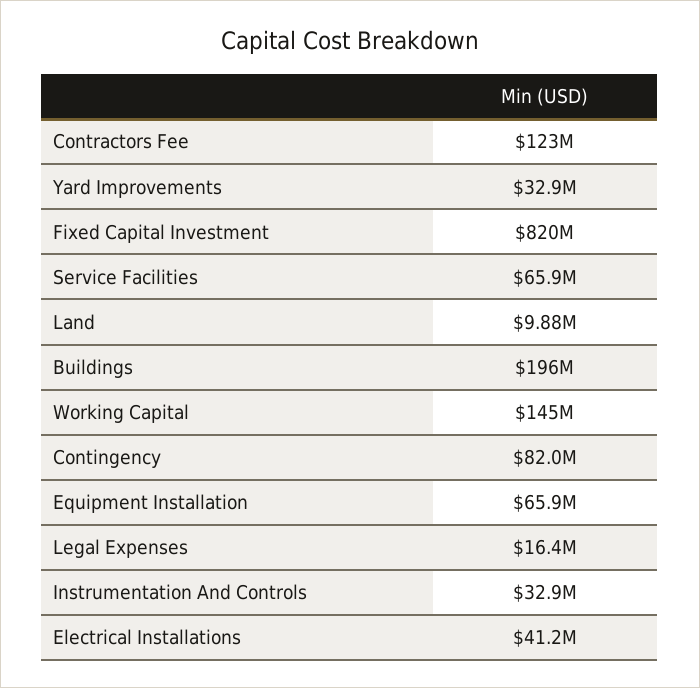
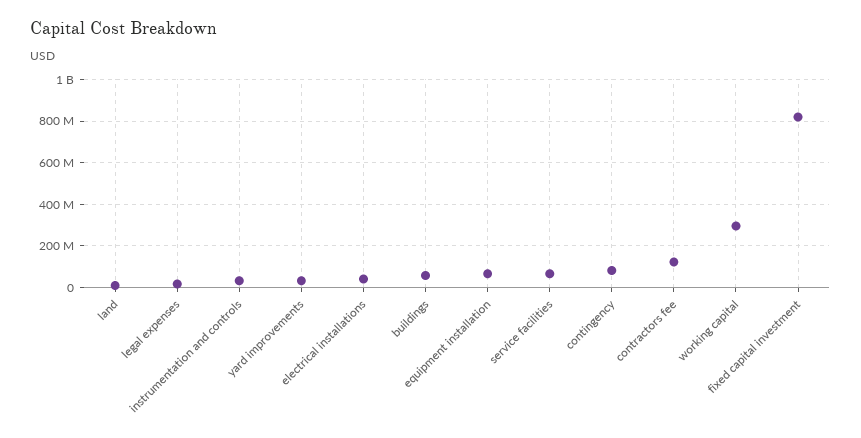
  {
    "Contractors Fee": 123000000,
    "Yard Improvements": 32900000,
    "Fixed Capital Investment": 820000000,
    "Service Facilities": 65900000,
    "Land": 9880000,
-   "Buildings": 196000000,
+   "Buildings": 50000000,
-   "Working Capital": 145000000,
+   "Working Capital": 300000000,
    "Contingency": 82000000,
    "Equipment Installation": 65900000,
    "Legal Expenses": 16400000,
    "Instrumentation And Controls": 32900000,
    "Electrical Installations": 41200000
  }

